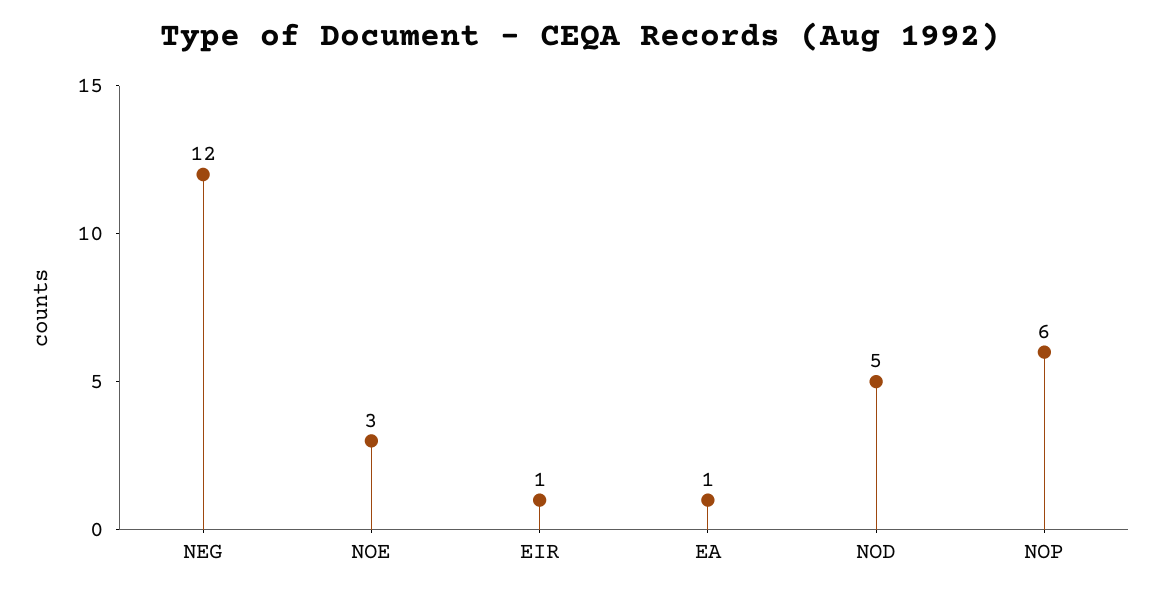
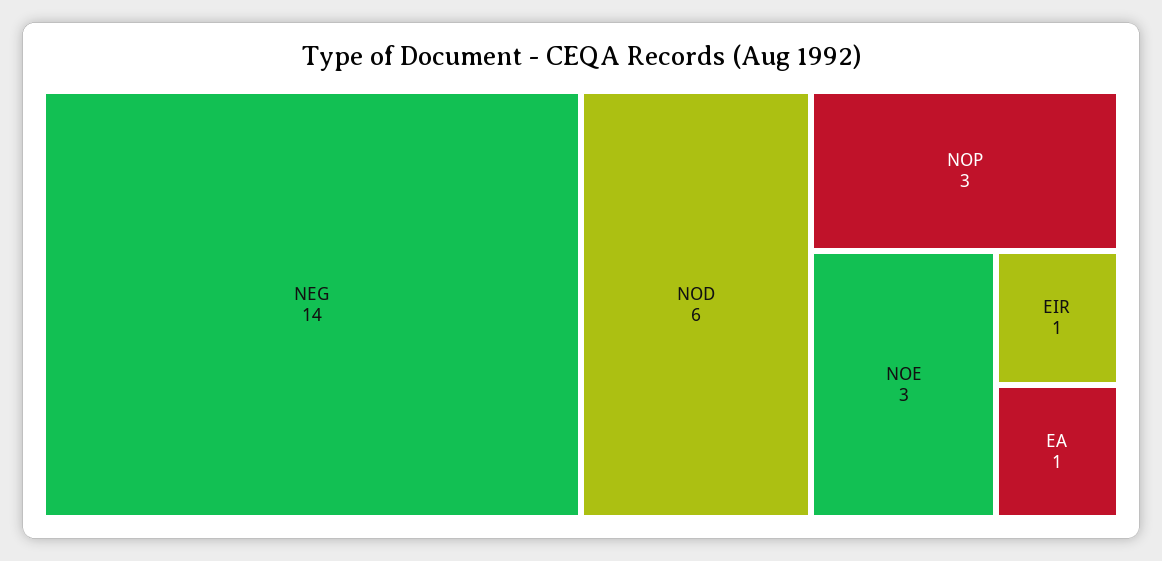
  {
-   "NEG": 12,
+   "NEG": 14,
    "NOE": 3,
    "EIR": 1,
    "EA": 1,
-   "NOD": 5,
+   "NOD": 6,
-   "NOP": 6
+   "NOP": 3
  }

